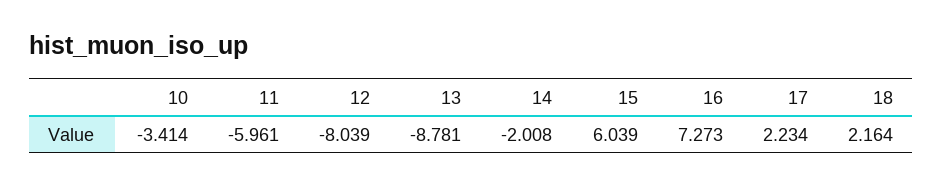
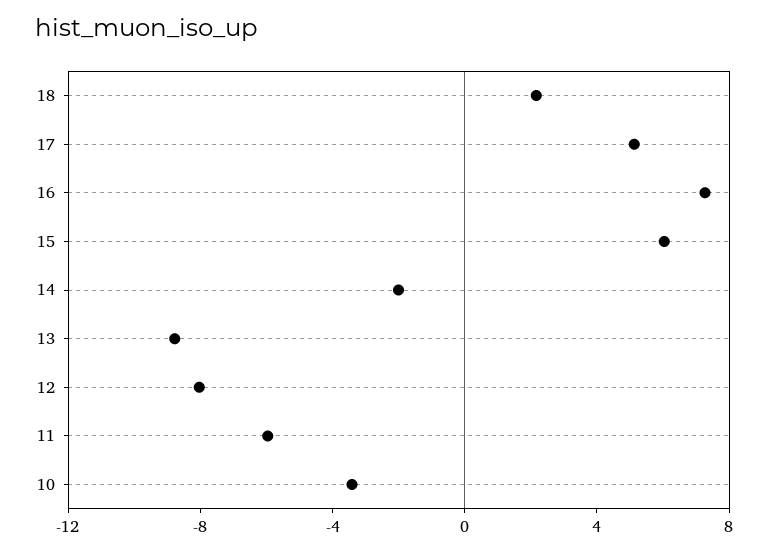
  {
    "10": -3.414,
    "11": -5.961,
    "12": -8.039,
    "13": -8.781,
    "14": -2.008,
    "15": 6.039,
    "16": 7.273,
-   "17": 2.234,
+   "17": 5,
    "18": 2.164
  }

